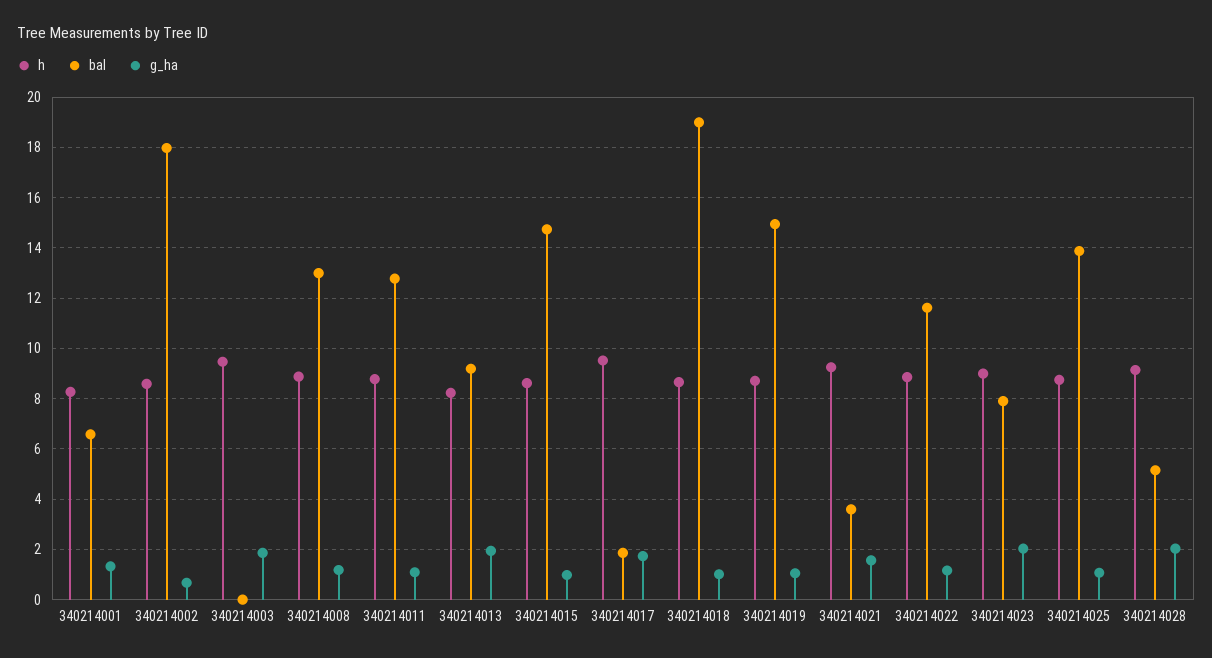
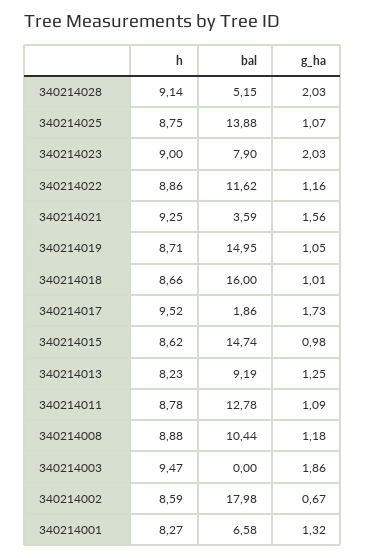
  {
    "h": {
      "340214001": 8.27,
      "340214002": 8.59,
      "340214003": 9.47,
      "340214008": 8.88,
      "340214011": 8.78,
      "340214013": 8.23,
      "340214015": 8.62,
      "340214017": 9.52,
      "340214018": 8.66,
      "340214019": 8.71,
      "340214021": 9.25,
      "340214022": 8.86,
      "340214023": 9,
      "340214025": 8.75,
      "340214028": 9.14
    },
    "bal": {
      "340214001": 6.58,
      "340214002": 17.98,
      "340214003": 0,
-     "340214008": 13,
+     "340214008": 10.44,
      "340214011": 12.78,
      "340214013": 9.19,
      "340214015": 14.74,
      "340214017": 1.86,
-     "340214018": 19,
+     "340214018": 16,
      "340214019": 14.95,
      "340214021": 3.59,
      "340214022": 11.62,
      "340214023": 7.9,
      "340214025": 13.88,
      "340214028": 5.15
    },
    "g_ha": {
      "340214001": 1.32,
      "340214002": 0.67,
      "340214003": 1.86,
      "340214008": 1.18,
      "340214011": 1.09,
-     "340214013": 2,
+     "340214013": 1.25,
      "340214015": 0.98,
      "340214017": 1.73,
      "340214018": 1.01,
      "340214019": 1.05,
      "340214021": 1.56,
      "340214022": 1.16,
      "340214023": 2.03,
      "340214025": 1.07,
      "340214028": 2.03
    }
  }

